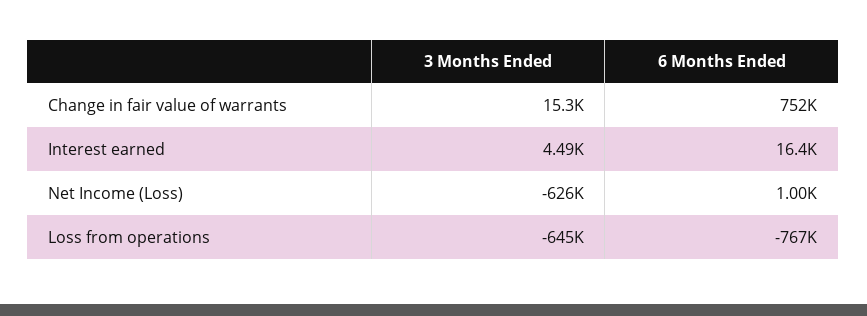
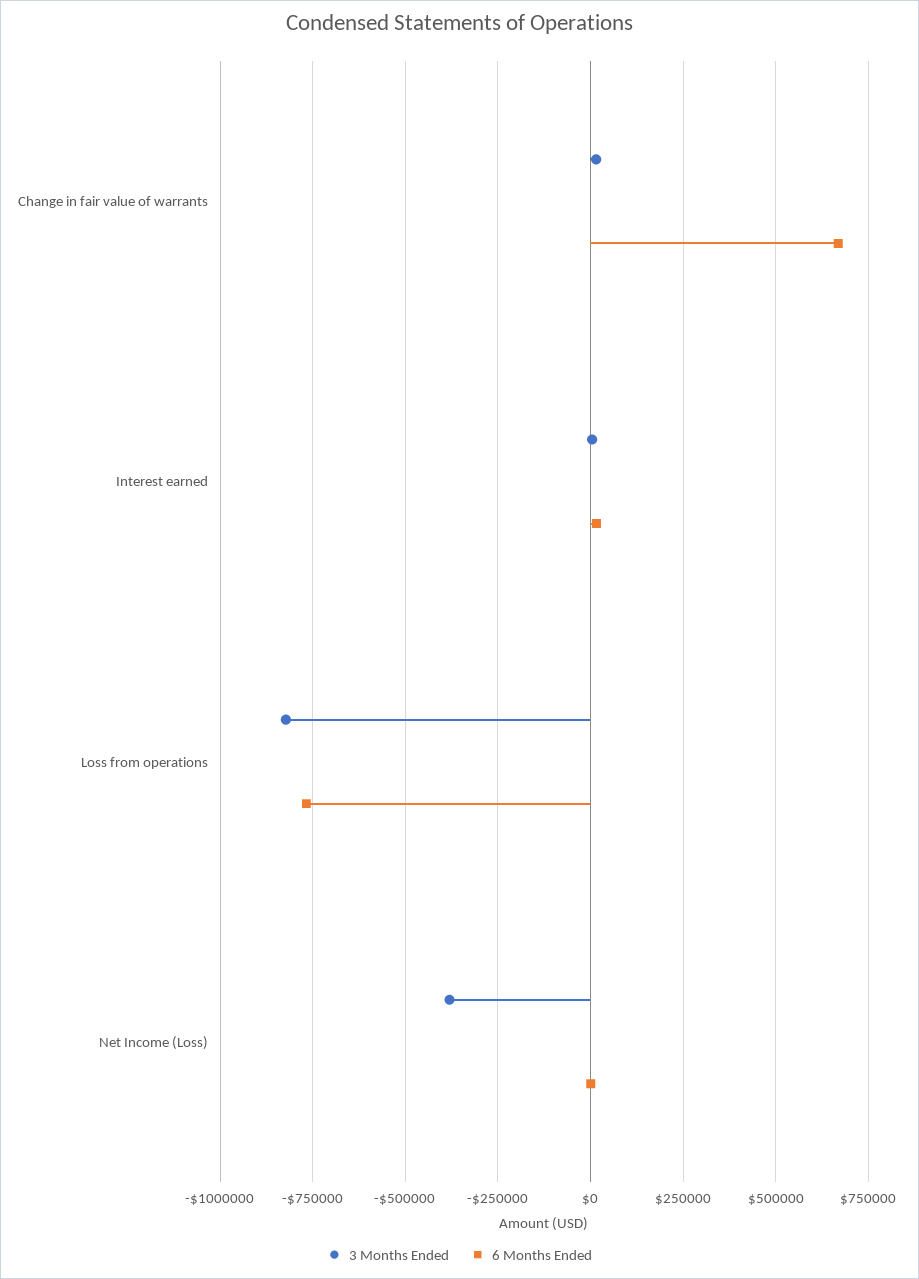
  {
    "3 Months Ended": {
      "Change in fair value of warrants": 15300,
      "Interest earned": 4490,
-     "Net Income (Loss)": -626000,
+     "Net Income (Loss)": -375000,
-     "Loss from operations": -645000
+     "Loss from operations": -825000
    },
    "6 Months Ended": {
-     "Change in fair value of warrants": 752000,
+     "Change in fair value of warrants": 675000,
      "Interest earned": 16400,
      "Net Income (Loss)": 1000,
      "Loss from operations": -767000
    }
  }

